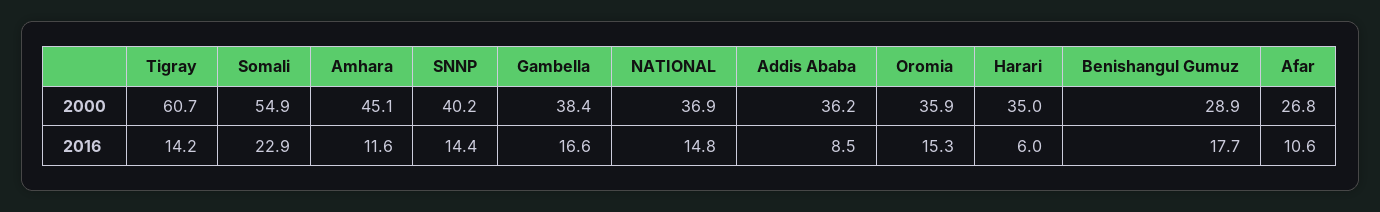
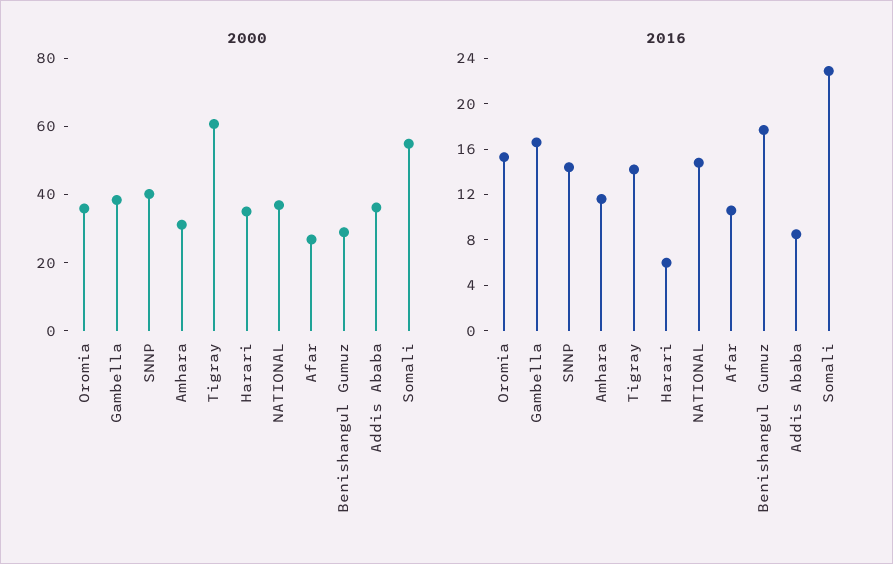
  {
    "2000": {
      "Tigray": 60.7,
      "Somali": 54.9,
-     "Amhara": 45.1,
+     "Amhara": 30,
      "SNNP": 40.2,
      "Gambella": 38.4,
      "NATIONAL": 36.9,
      "Addis Ababa": 36.2,
      "Oromia": 35.9,
      "Harari": 35,
      "Benishangul Gumuz": 28.9,
      "Afar": 26.8
    },
    "2016": {
      "Tigray": 14.2,
      "Somali": 22.9,
      "Amhara": 11.6,
      "SNNP": 14.4,
      "Gambella": 16.6,
      "NATIONAL": 14.8,
      "Addis Ababa": 8.5,
      "Oromia": 15.3,
      "Harari": 6,
      "Benishangul Gumuz": 17.7,
      "Afar": 10.6
    }
  }

